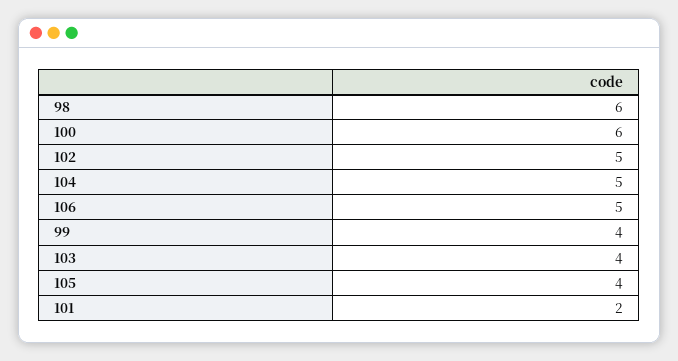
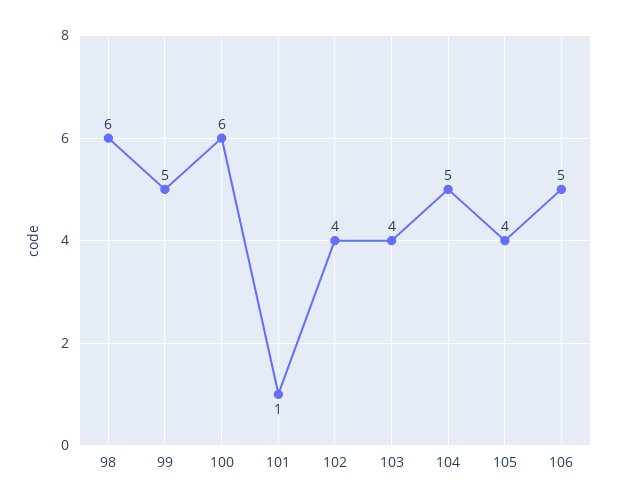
  {
    "98": 6,
    "100": 6,
-   "102": 5,
+   "102": 4,
    "104": 5,
    "106": 5,
-   "99": 4,
+   "99": 5,
    "103": 4,
    "105": 4,
-   "101": 2
+   "101": 1
  }

